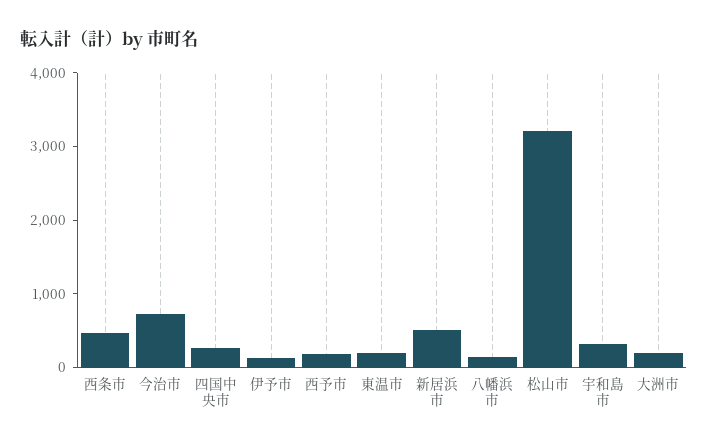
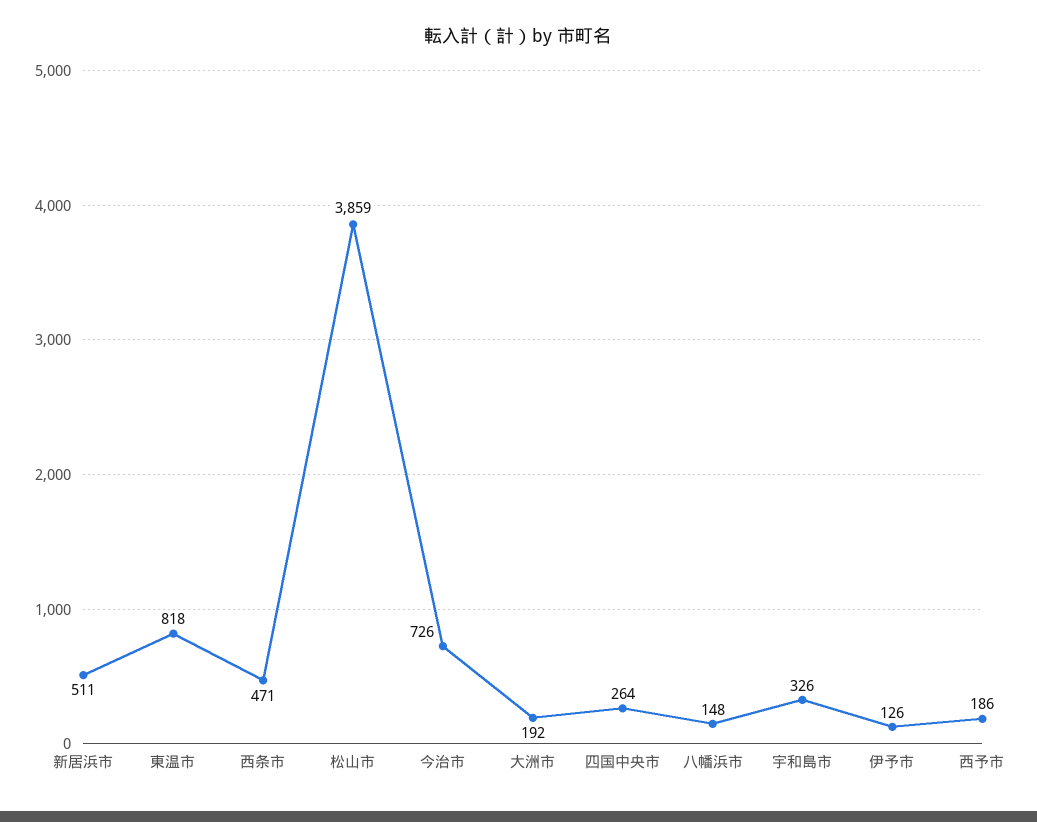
  {
    "西条市": 471,
    "今治市": 726,
    "四国中央市": 264,
    "伊予市": 126,
    "西予市": 186,
-   "東温市": 200,
+   "東温市": 818,
    "新居浜市": 511,
    "八幡浜市": 148,
-   "松山市": 3200,
+   "松山市": 3859,
    "宇和島市": 326,
    "大洲市": 192
  }

